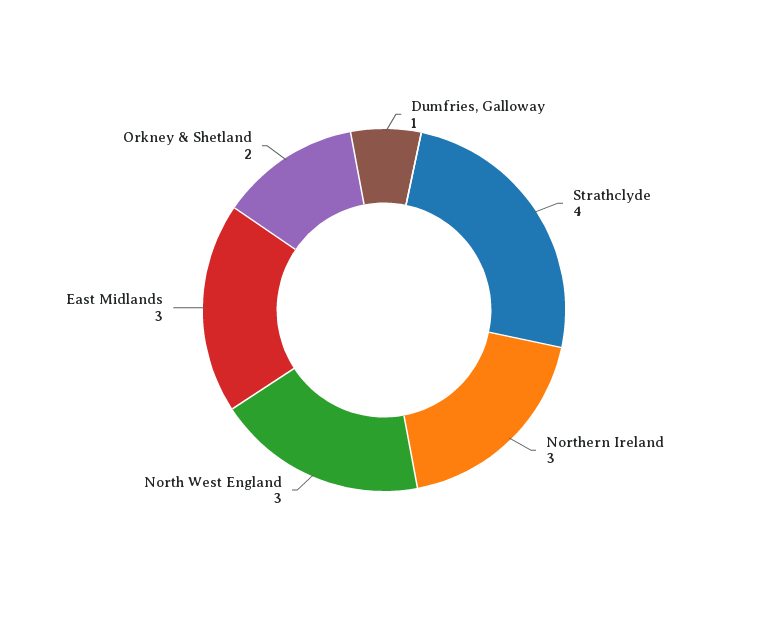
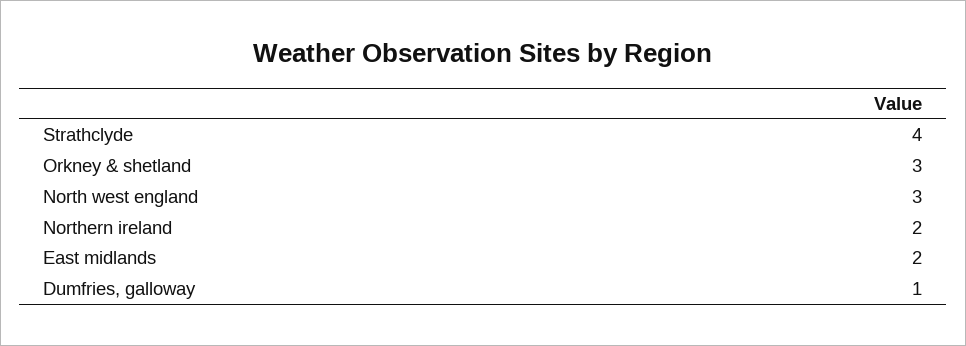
  {
    "Dumfries, Galloway": 1,
    "Strathclyde": 4,
-   "Northern Ireland": 3,
+   "Northern Ireland": 2,
    "North West England": 3,
-   "East Midlands": 3,
+   "East Midlands": 2,
-   "Orkney & Shetland": 2
+   "Orkney & Shetland": 3
  }

